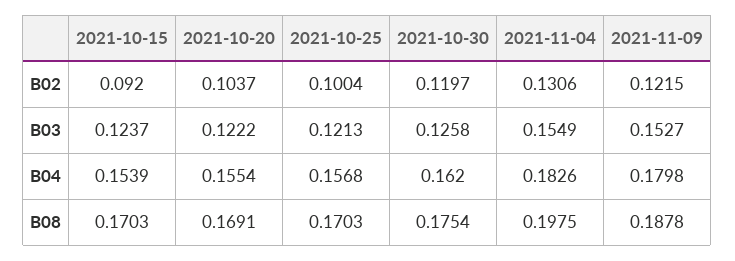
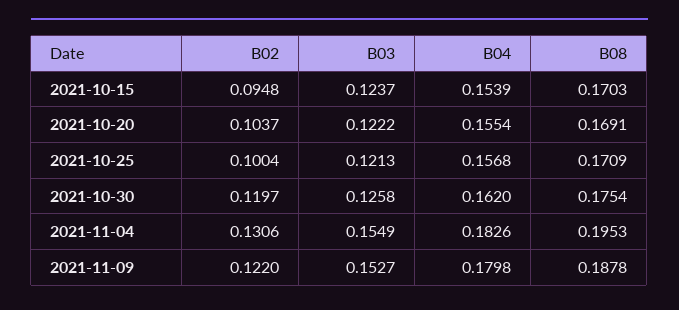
  {
    "2021-10-15": {
-     "B02": 0.092,
+     "B02": 0.0948,
      "B03": 0.1237,
      "B04": 0.1539,
      "B08": 0.1703
    },
    "2021-10-20": {
      "B02": 0.1037,
      "B03": 0.1222,
      "B04": 0.1554,
      "B08": 0.1691
    },
    "2021-10-25": {
      "B02": 0.1004,
      "B03": 0.1213,
      "B04": 0.1568,
-     "B08": 0.1703
+     "B08": 0.1709
    },
    "2021-10-30": {
      "B02": 0.1197,
      "B03": 0.1258,
      "B04": 0.162,
      "B08": 0.1754
    },
    "2021-11-04": {
      "B02": 0.1306,
      "B03": 0.1549,
      "B04": 0.1826,
-     "B08": 0.1975
+     "B08": 0.1953
    },
    "2021-11-09": {
-     "B02": 0.1215,
+     "B02": 0.122,
      "B03": 0.1527,
      "B04": 0.1798,
      "B08": 0.1878
    }
  }

